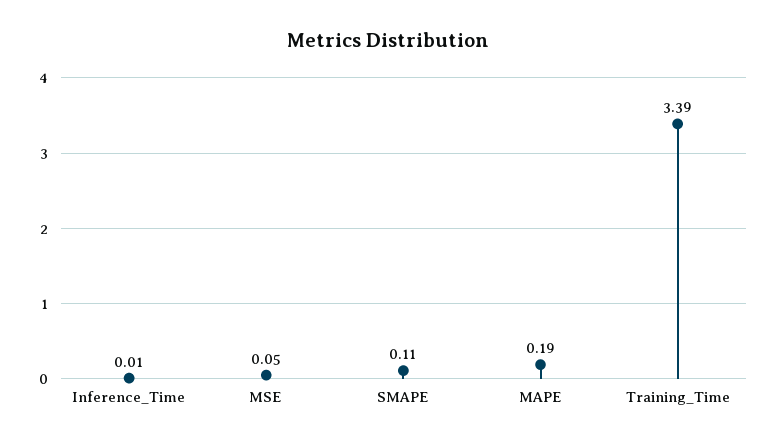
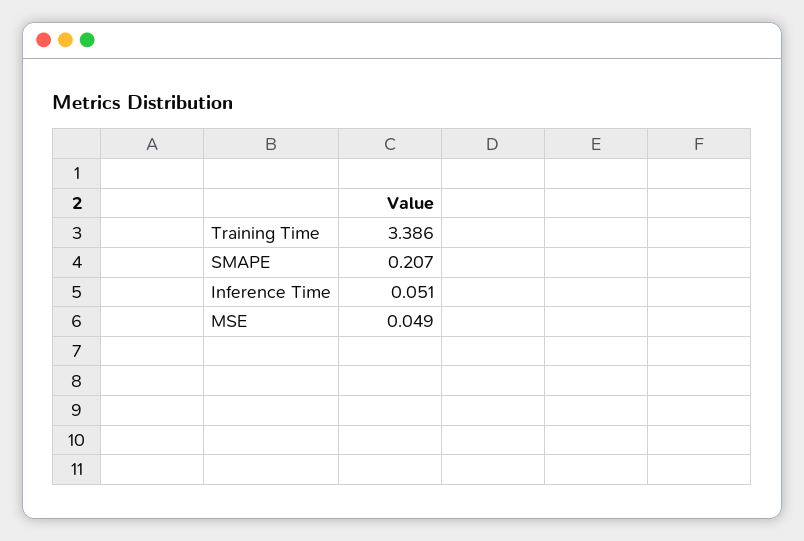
  {
-   "Inference_Time": 0.01,
+   "Inference_Time": 0.051,
    "MSE": 0.049,
-   "SMAPE": 0.11,
+   "SMAPE": 0.207,
-   "MAPE": 0.19,
    "Training_Time": 3.386
  }

